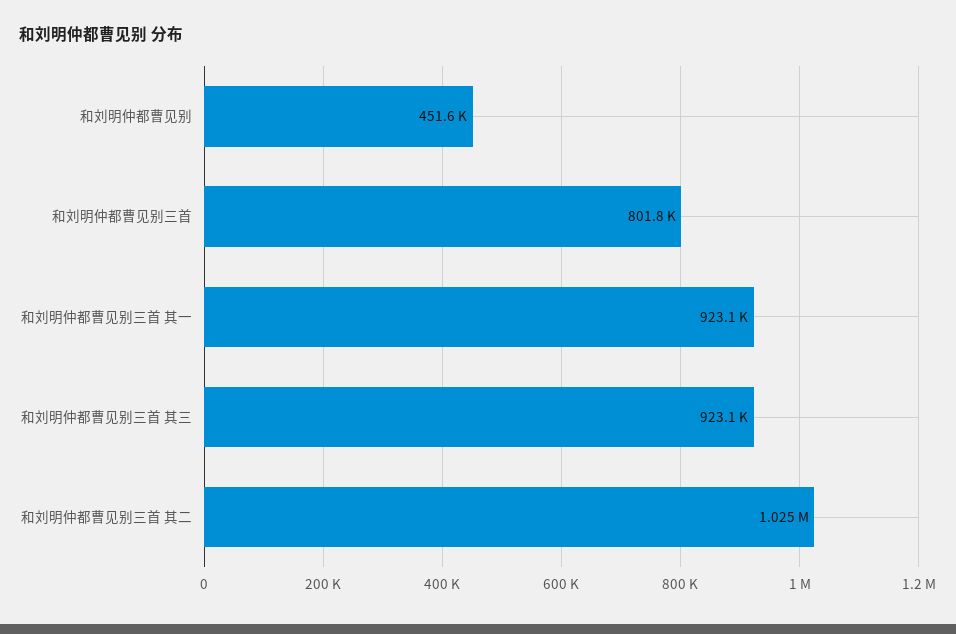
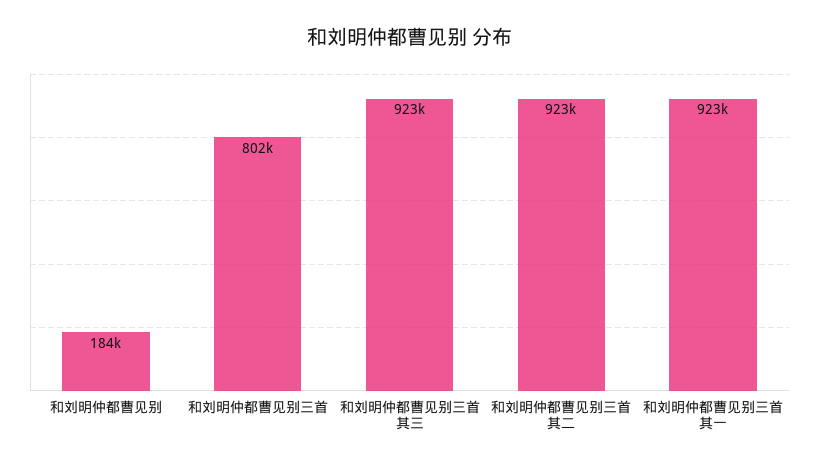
  {
-   "和刘明仲都曹见别": 451600,
+   "和刘明仲都曹见别": 184000,
    "和刘明仲都曹见别三首": 801800,
    "和刘明仲都曹见别三首 其一": 923100,
    "和刘明仲都曹见别三首 其三": 923100,
-   "和刘明仲都曹见别三首 其二": 1025000
+   "和刘明仲都曹见别三首 其二": 923000
  }

